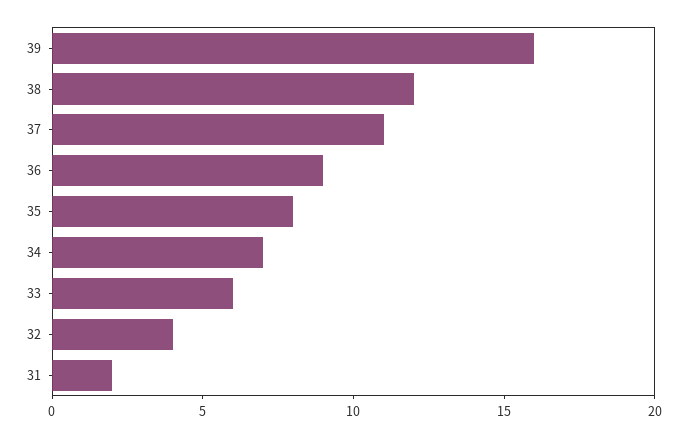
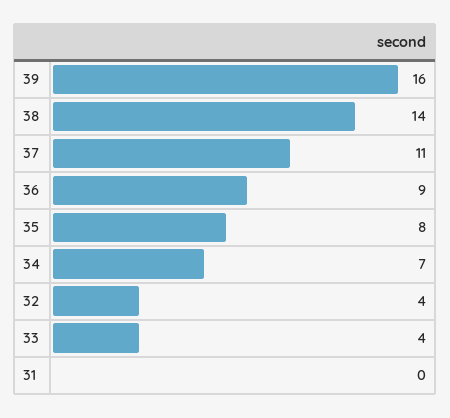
  {
    "39": 16,
-   "38": 12,
+   "38": 14,
    "37": 11,
    "36": 9,
    "35": 8,
    "34": 7,
-   "33": 6,
+   "33": 4,
    "32": 4,
-   "31": 2
+   "31": 0
  }

